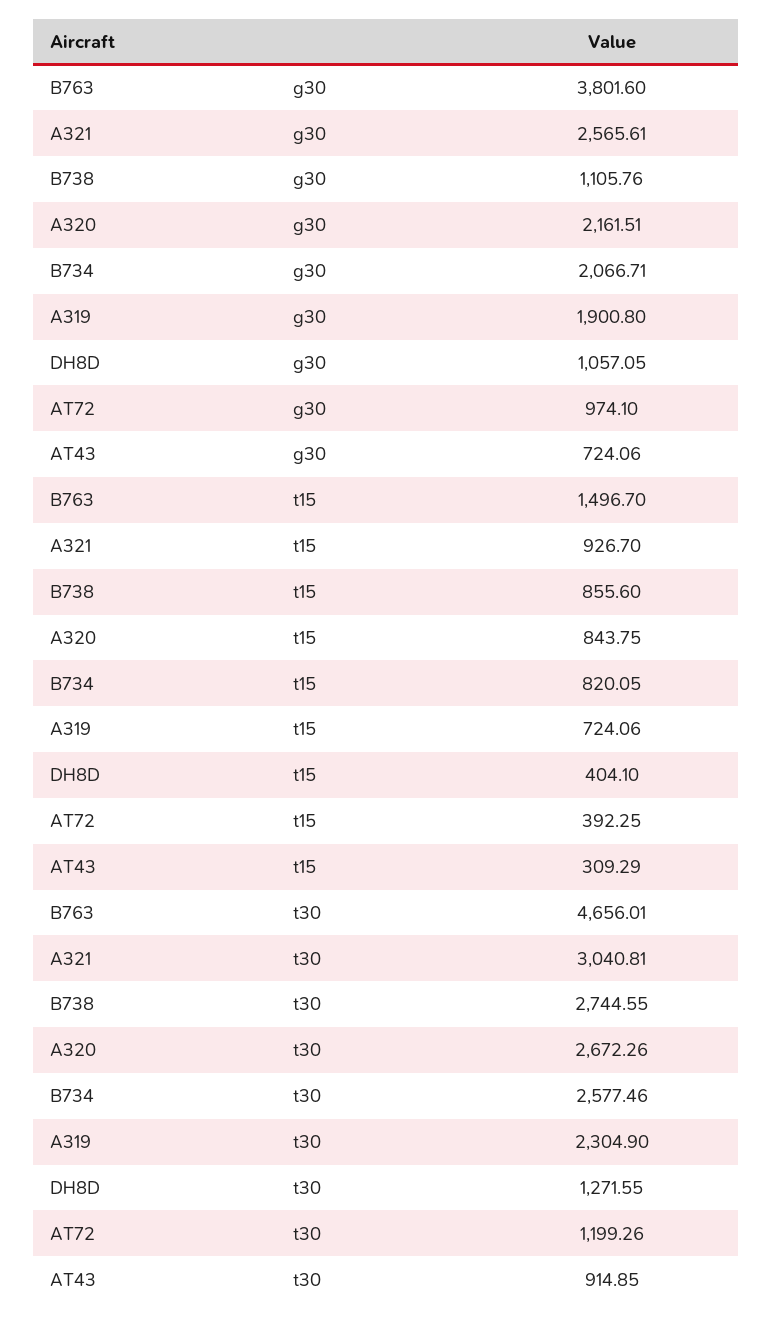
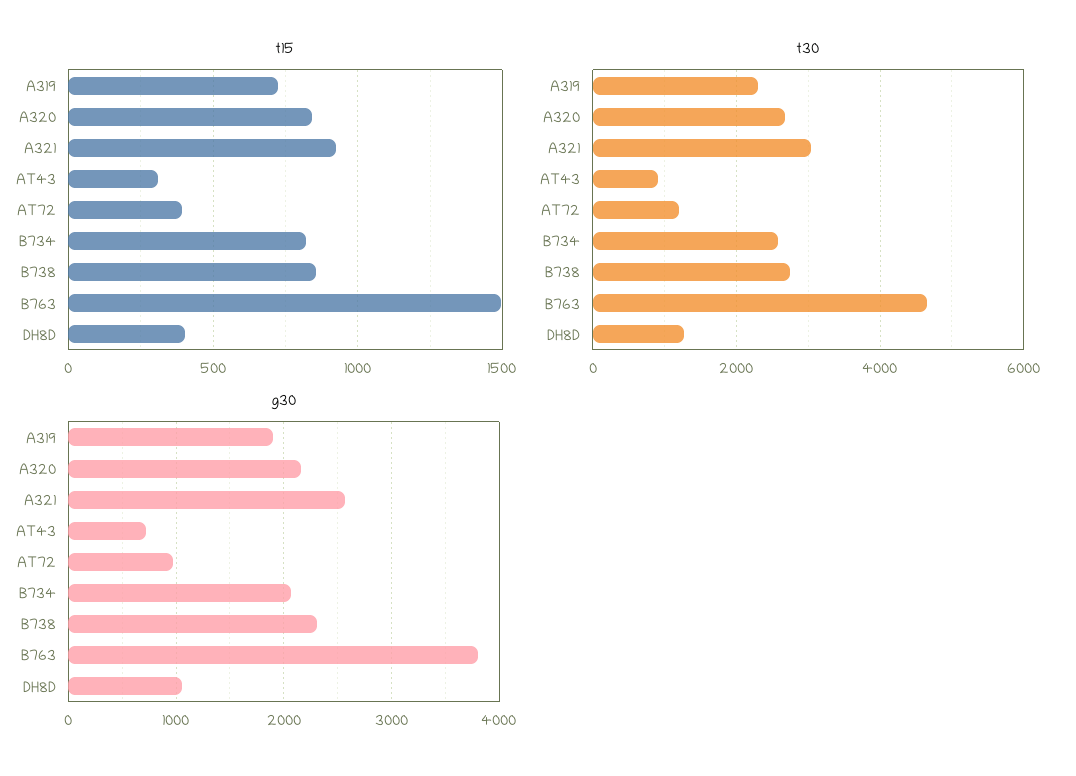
  {
    "g30": {
      "B763": 3801.6,
      "A321": 2565.61,
-     "B738": 1105.76,
+     "B738": 2300,
      "A320": 2161.51,
      "B734": 2066.71,
      "A319": 1900.8,
      "DH8D": 1057.05,
      "AT72": 974.1,
      "AT43": 724.06
    },
    "t15": {
      "B763": 1496.7,
      "A321": 926.7,
      "B738": 855.6,
      "A320": 843.75,
      "B734": 820.05,
      "A319": 724.06,
      "DH8D": 404.1,
      "AT72": 392.25,
      "AT43": 309.29
    },
    "t30": {
      "B763": 4656.01,
      "A321": 3040.81,
      "B738": 2744.55,
      "A320": 2672.26,
      "B734": 2577.46,
      "A319": 2304.9,
      "DH8D": 1271.55,
      "AT72": 1199.26,
      "AT43": 914.85
    }
  }

